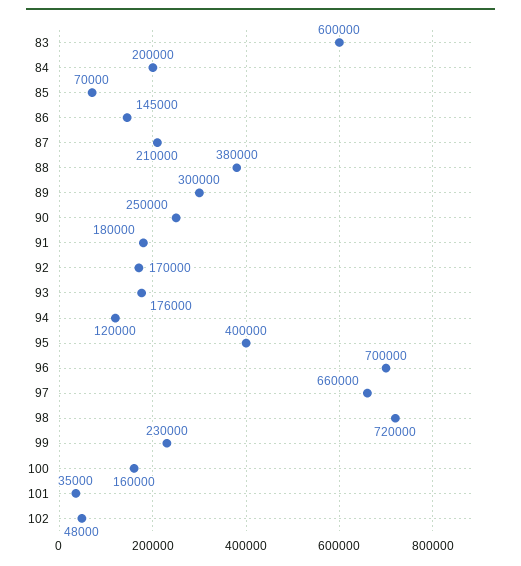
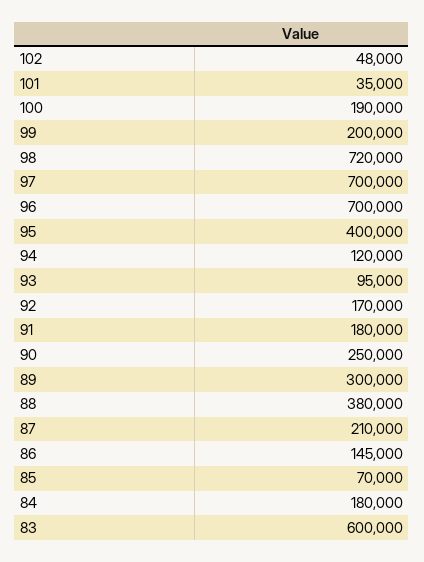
  {
    "83": 600000,
-   "84": 200000,
+   "84": 180000,
    "85": 70000,
    "86": 145000,
    "87": 210000,
    "88": 380000,
    "89": 300000,
    "90": 250000,
    "91": 180000,
    "92": 170000,
-   "93": 176000,
+   "93": 95000,
    "94": 120000,
    "95": 400000,
    "96": 700000,
-   "97": 660000,
+   "97": 700000,
    "98": 720000,
-   "99": 230000,
+   "99": 200000,
-   "100": 160000,
+   "100": 190000,
    "101": 35000,
    "102": 48000
  }

